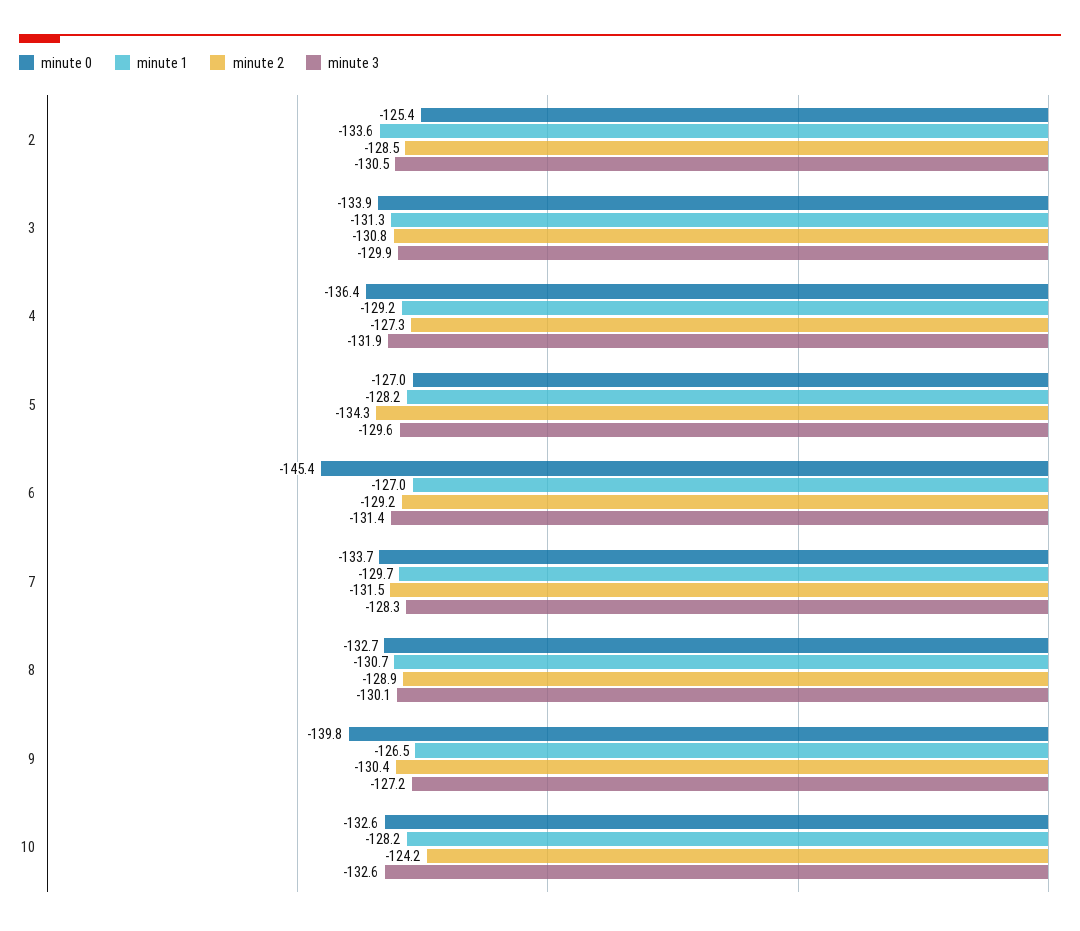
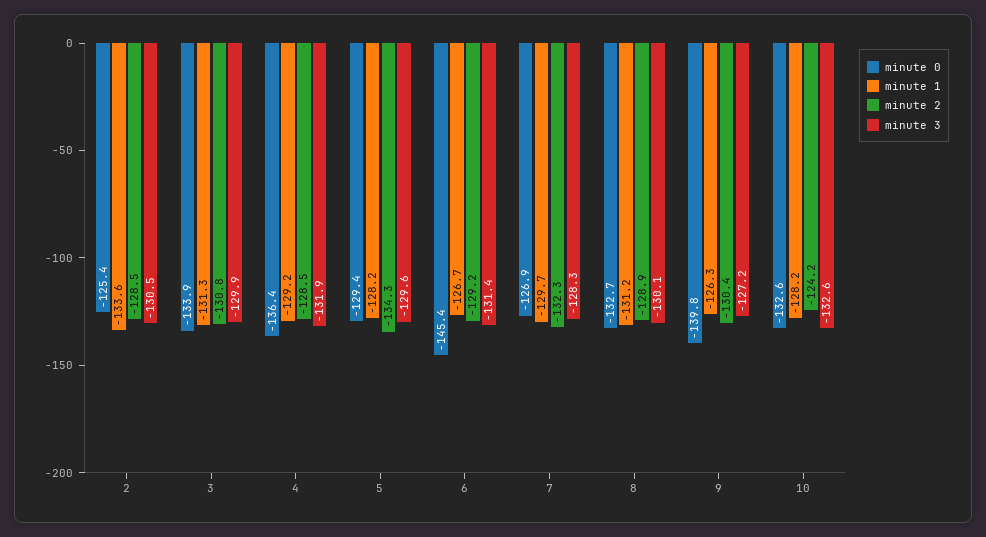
  {
    "minute 0": {
      "2": -125.4,
      "3": -133.9,
      "4": -136.4,
-     "5": -127,
+     "5": -129.4,
      "6": -145.4,
-     "7": -133.7,
+     "7": -126.9,
      "8": -132.7,
      "9": -139.8,
      "10": -132.6
    },
    "minute 1": {
      "2": -133.6,
      "3": -131.3,
      "4": -129.2,
      "5": -128.2,
-     "6": -127,
+     "6": -126.7,
      "7": -129.7,
-     "8": -130.7,
+     "8": -131.2,
-     "9": -126.5,
+     "9": -126.3,
      "10": -128.2
    },
    "minute 2": {
      "2": -128.5,
      "3": -130.8,
-     "4": -127.3,
+     "4": -128.5,
      "5": -134.3,
      "6": -129.2,
-     "7": -131.5,
+     "7": -132.3,
      "8": -128.9,
      "9": -130.4,
      "10": -124.2
    },
    "minute 3": {
      "2": -130.5,
      "3": -129.9,
      "4": -131.9,
      "5": -129.6,
      "6": -131.4,
      "7": -128.3,
      "8": -130.1,
      "9": -127.2,
      "10": -132.6
    }
  }

